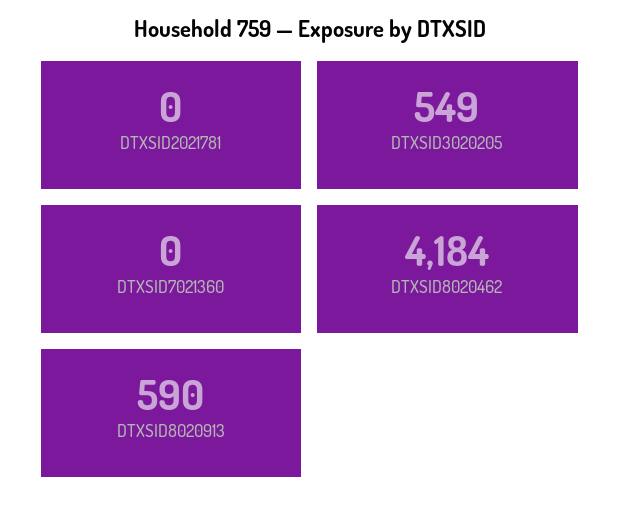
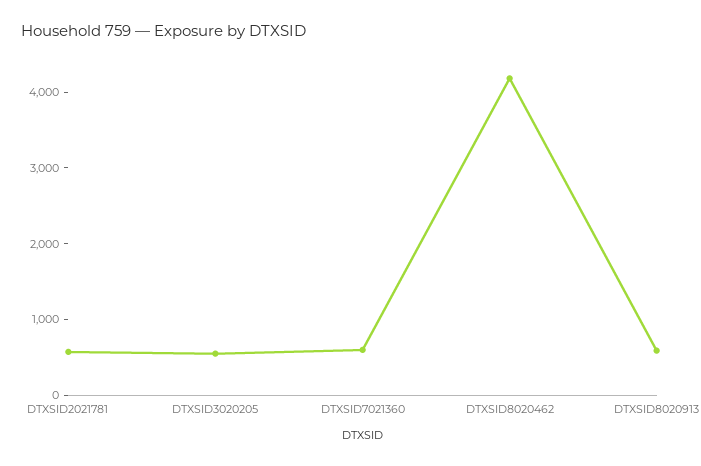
  {
-   "DTXSID2021781": 0,
+   "DTXSID2021781": 600,
    "DTXSID3020205": 549,
-   "DTXSID7021360": 0,
+   "DTXSID7021360": 600,
    "DTXSID8020462": 4184,
    "DTXSID8020913": 590
  }

